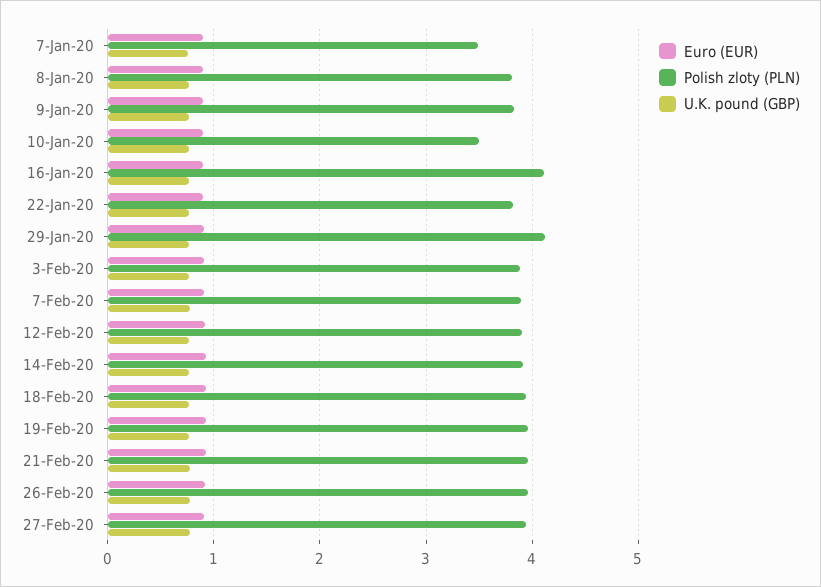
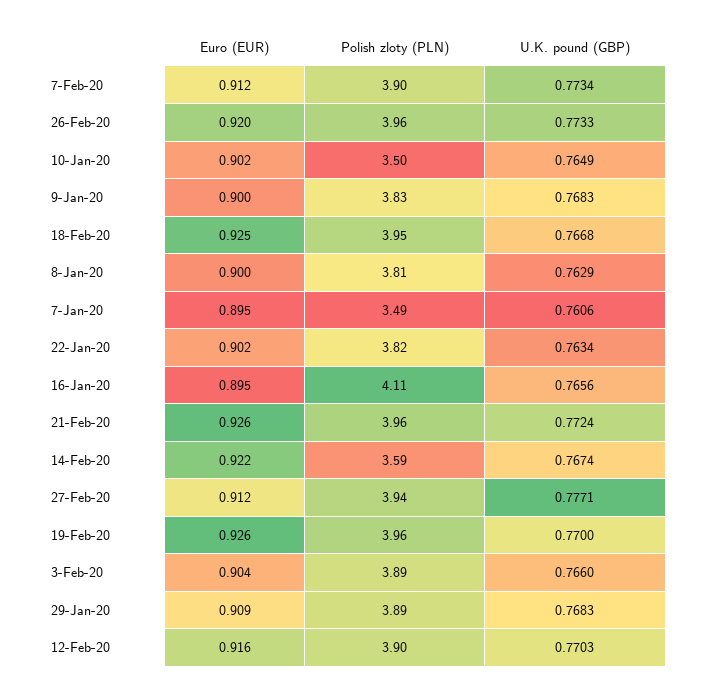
  {
    "Euro (EUR)": {
      "7-Jan-20": 0.895,
      "8-Jan-20": 0.9,
      "9-Jan-20": 0.9,
      "10-Jan-20": 0.902,
      "16-Jan-20": 0.895,
      "22-Jan-20": 0.902,
      "29-Jan-20": 0.909,
      "3-Feb-20": 0.904,
      "7-Feb-20": 0.912,
      "12-Feb-20": 0.916,
      "14-Feb-20": 0.922,
      "18-Feb-20": 0.925,
      "19-Feb-20": 0.926,
      "21-Feb-20": 0.926,
      "26-Feb-20": 0.92,
      "27-Feb-20": 0.912
    },
    "Polish zloty (PLN)": {
      "7-Jan-20": 3.49,
      "8-Jan-20": 3.81,
      "9-Jan-20": 3.83,
      "10-Jan-20": 3.5,
      "16-Jan-20": 4.11,
      "22-Jan-20": 3.82,
-     "29-Jan-20": 4.1,
+     "29-Jan-20": 3.89,
      "3-Feb-20": 3.89,
      "7-Feb-20": 3.9,
      "12-Feb-20": 3.9,
-     "14-Feb-20": 3.9,
+     "14-Feb-20": 3.59,
      "18-Feb-20": 3.95,
      "19-Feb-20": 3.96,
      "21-Feb-20": 3.96,
      "26-Feb-20": 3.96,
      "27-Feb-20": 3.94
    },
    "U.K. pound (GBP)": {
      "7-Jan-20": 0.7606,
      "8-Jan-20": 0.7629,
      "9-Jan-20": 0.7683,
      "10-Jan-20": 0.7649,
      "16-Jan-20": 0.7656,
      "22-Jan-20": 0.7634,
      "29-Jan-20": 0.7683,
      "3-Feb-20": 0.766,
      "7-Feb-20": 0.7734,
      "12-Feb-20": 0.7703,
      "14-Feb-20": 0.7674,
      "18-Feb-20": 0.7668,
      "19-Feb-20": 0.77,
      "21-Feb-20": 0.7724,
      "26-Feb-20": 0.7733,
      "27-Feb-20": 0.7771
    }
  }

